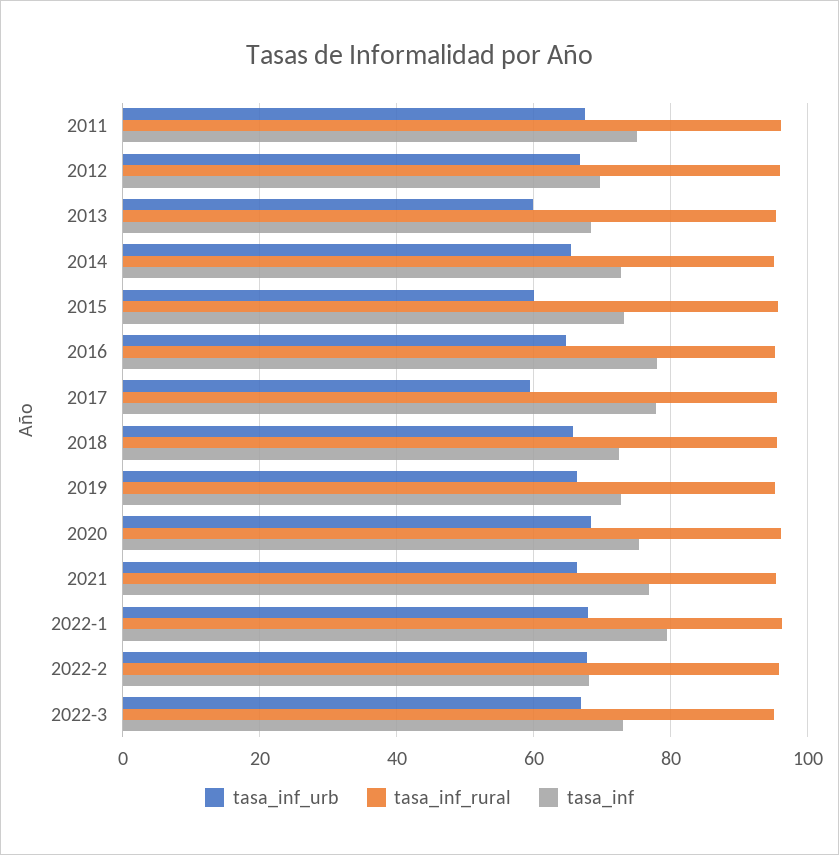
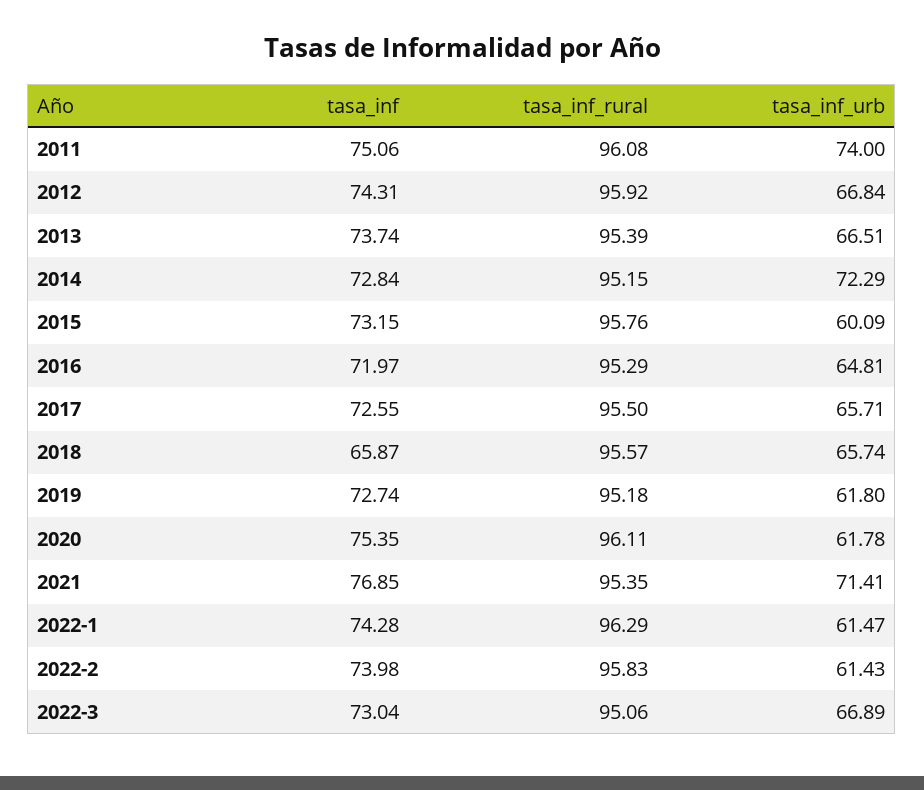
  {
    "tasa_inf_urb": {
-     "2011": 68,
+     "2011": 74,
      "2012": 66.84,
-     "2013": 60,
+     "2013": 66.51,
-     "2014": 66,
+     "2014": 72.29,
      "2015": 60.09,
      "2016": 64.81,
-     "2017": 60,
+     "2017": 65.71,
      "2018": 65.74,
-     "2019": 66,
+     "2019": 61.8,
-     "2020": 68,
+     "2020": 61.78,
-     "2021": 66,
+     "2021": 71.41,
-     "2022-1": 68,
+     "2022-1": 61.47,
-     "2022-2": 68,
+     "2022-2": 61.43,
      "2022-3": 66.89
    },
    "tasa_inf_rural": {
      "2011": 96.08,
      "2012": 95.92,
      "2013": 95.39,
      "2014": 95.15,
      "2015": 95.76,
      "2016": 95.29,
      "2017": 95.5,
      "2018": 95.57,
      "2019": 95.18,
      "2020": 96.11,
      "2021": 95.35,
      "2022-1": 96.29,
      "2022-2": 95.83,
      "2022-3": 95.06
    },
    "tasa_inf": {
      "2011": 75.06,
-     "2012": 70,
+     "2012": 74.31,
-     "2013": 68,
+     "2013": 73.74,
      "2014": 72.84,
      "2015": 73.15,
-     "2016": 78,
+     "2016": 71.97,
-     "2017": 78,
+     "2017": 72.55,
-     "2018": 72,
+     "2018": 65.87,
      "2019": 72.74,
      "2020": 75.35,
      "2021": 76.85,
-     "2022-1": 80,
+     "2022-1": 74.28,
-     "2022-2": 68,
+     "2022-2": 73.98,
      "2022-3": 73.04
    }
  }

